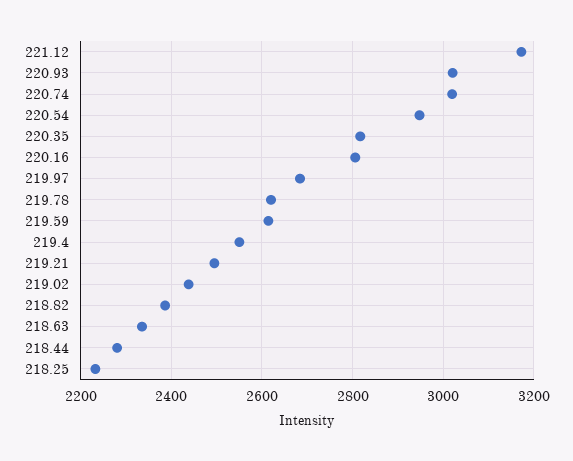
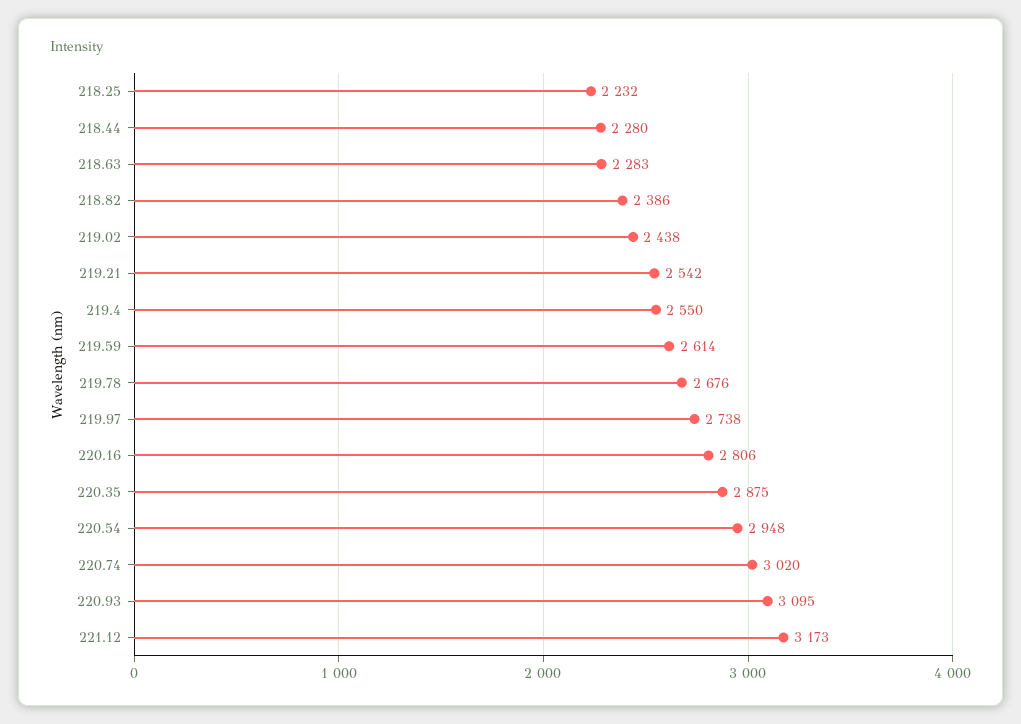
  {
    "221.12": 3173,
-   "220.93": 3020,
+   "220.93": 3095,
    "220.74": 3020,
    "220.54": 2948,
-   "220.35": 2820,
+   "220.35": 2875,
    "220.16": 2806,
-   "219.97": 2680,
+   "219.97": 2738,
-   "219.78": 2620,
+   "219.78": 2676,
    "219.59": 2614,
    "219.4": 2550,
-   "219.21": 2500,
+   "219.21": 2542,
    "219.02": 2438,
    "218.82": 2386,
-   "218.63": 2340,
+   "218.63": 2283,
    "218.44": 2280,
    "218.25": 2232
  }

